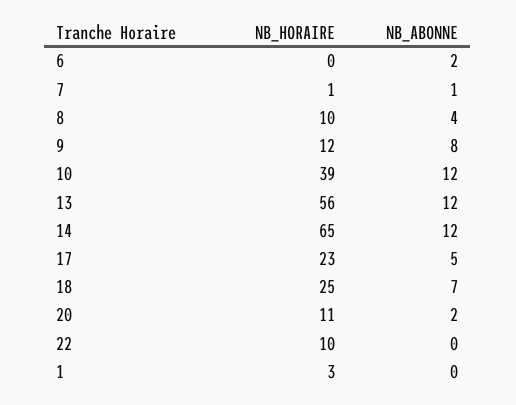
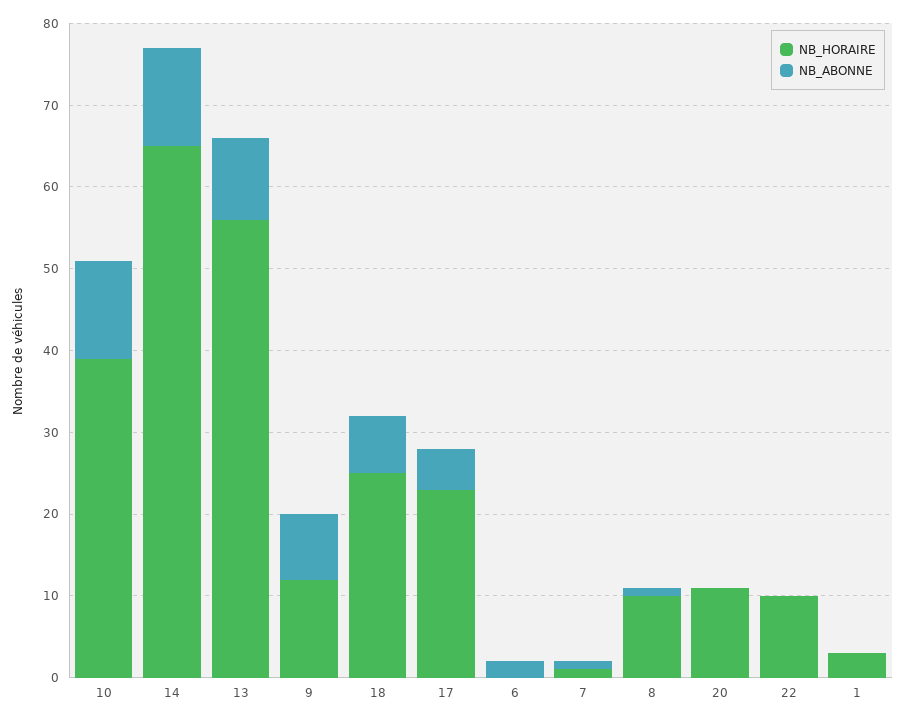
  {
    "NB_HORAIRE": {
      "6": 0,
      "7": 1,
      "8": 10,
      "9": 12,
      "10": 39,
      "13": 56,
      "14": 65,
      "17": 23,
      "18": 25,
      "20": 11,
      "22": 10,
      "1": 3
    },
    "NB_ABONNE": {
      "6": 2,
      "7": 1,
-     "8": 4,
+     "8": 1,
      "9": 8,
      "10": 12,
-     "13": 12,
+     "13": 10,
      "14": 12,
      "17": 5,
      "18": 7,
-     "20": 2,
+     "20": 0,
      "22": 0,
      "1": 0
    }
  }

